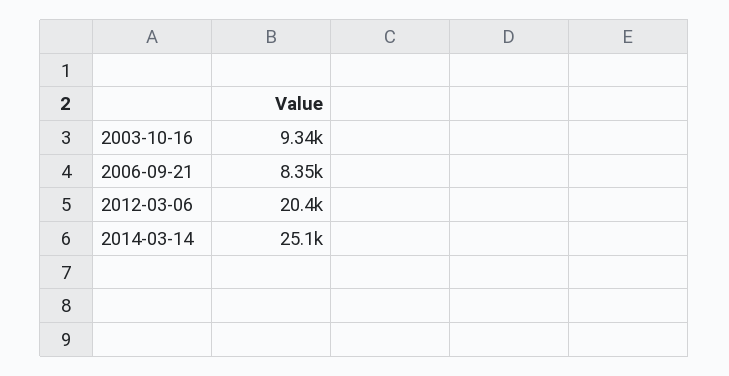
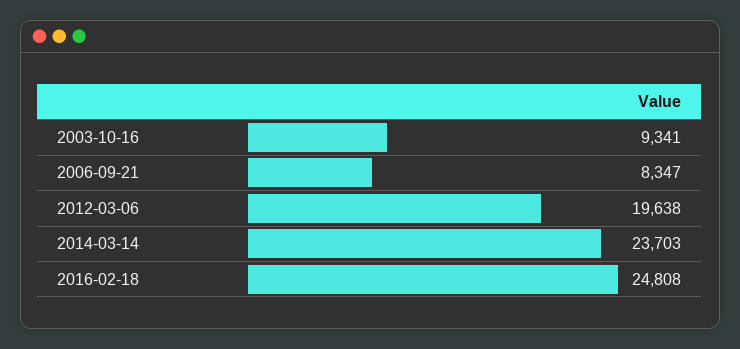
  {
    "2003-10-16": 9341,
    "2006-09-21": 8347,
-   "2012-03-06": 20400,
+   "2012-03-06": 19638,
-   "2014-03-14": 25100
+   "2014-03-14": 23703,
+   "2016-02-18": 24808
  }

